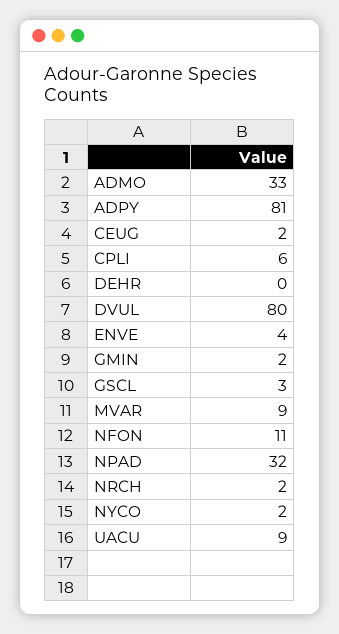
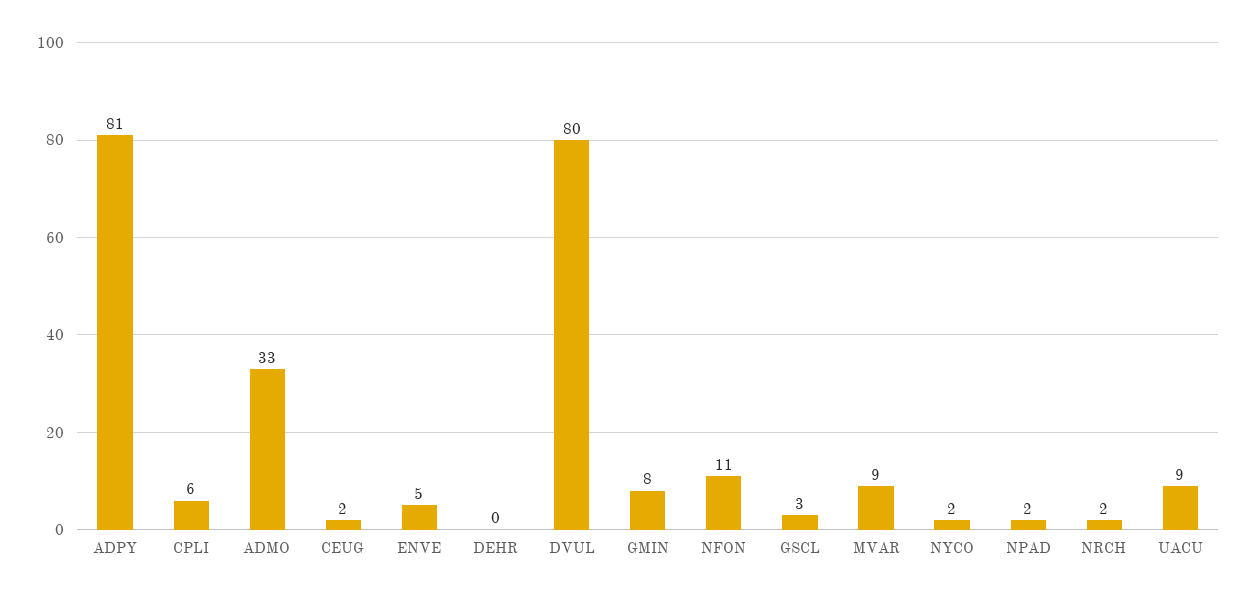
  {
    "ADMO": 33,
    "ADPY": 81,
    "CEUG": 2,
    "CPLI": 6,
    "DEHR": 0,
    "DVUL": 80,
-   "ENVE": 4,
+   "ENVE": 5,
-   "GMIN": 2,
+   "GMIN": 8,
    "GSCL": 3,
    "MVAR": 9,
    "NFON": 11,
-   "NPAD": 32,
+   "NPAD": 2,
    "NRCH": 2,
    "NYCO": 2,
    "UACU": 9
  }

